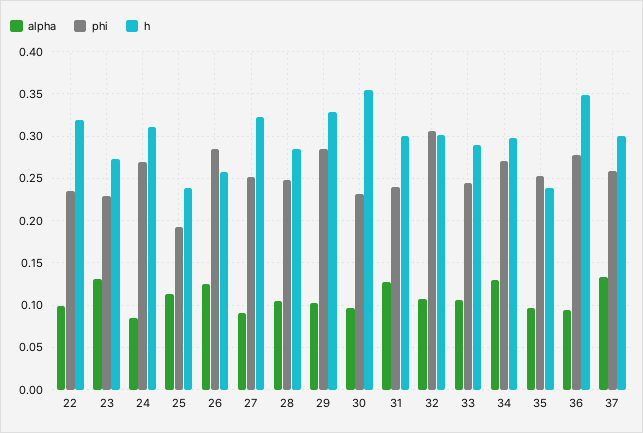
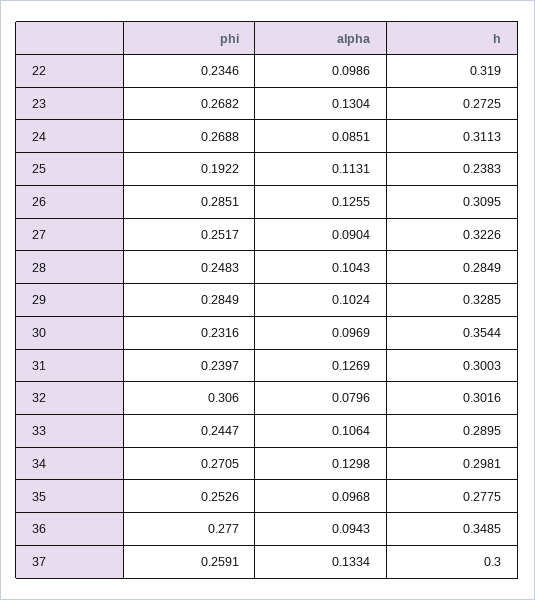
  {
    "alpha": {
      "22": 0.0986,
      "23": 0.1304,
      "24": 0.0851,
      "25": 0.1131,
      "26": 0.1255,
      "27": 0.0904,
      "28": 0.1043,
      "29": 0.1024,
      "30": 0.0969,
      "31": 0.1269,
-     "32": 0.11,
+     "32": 0.0796,
      "33": 0.1064,
      "34": 0.1298,
      "35": 0.0968,
      "36": 0.0943,
      "37": 0.1334
    },
    "phi": {
      "22": 0.2346,
-     "23": 0.23,
+     "23": 0.2682,
      "24": 0.2688,
      "25": 0.1922,
      "26": 0.2851,
      "27": 0.2517,
      "28": 0.2483,
      "29": 0.2849,
      "30": 0.2316,
      "31": 0.2397,
      "32": 0.306,
      "33": 0.2447,
      "34": 0.2705,
      "35": 0.2526,
      "36": 0.277,
      "37": 0.2591
    },
    "h": {
      "22": 0.319,
      "23": 0.2725,
      "24": 0.3113,
      "25": 0.2383,
-     "26": 0.26,
+     "26": 0.3095,
      "27": 0.3226,
      "28": 0.2849,
      "29": 0.3285,
      "30": 0.3544,
      "31": 0.3003,
      "32": 0.3016,
      "33": 0.2895,
      "34": 0.2981,
-     "35": 0.24,
+     "35": 0.2775,
      "36": 0.3485,
      "37": 0.3
    }
  }

